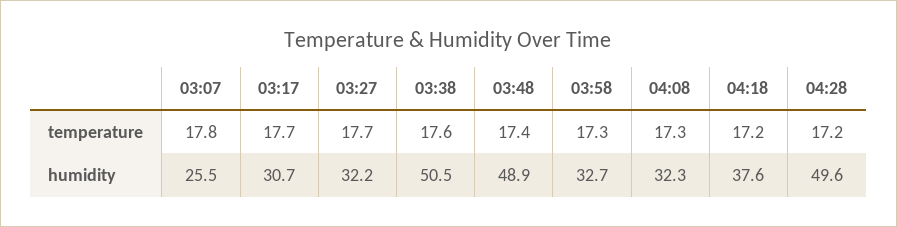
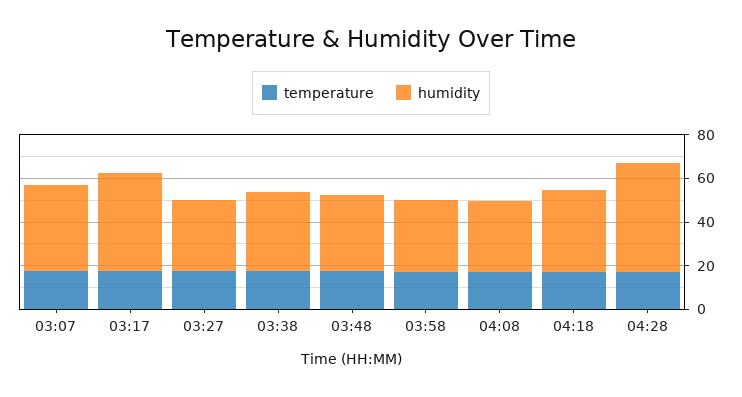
  {
    "temperature": {
      "03:07": 17.8,
      "03:17": 17.7,
      "03:27": 17.7,
      "03:38": 17.6,
      "03:48": 17.4,
      "03:58": 17.3,
      "04:08": 17.3,
      "04:18": 17.2,
      "04:28": 17.2
    },
    "humidity": {
-     "03:07": 25.5,
+     "03:07": 40,
-     "03:17": 30.7,
+     "03:17": 45,
      "03:27": 32.2,
-     "03:38": 50.5,
+     "03:38": 35,
-     "03:48": 48.9,
+     "03:48": 35,
      "03:58": 32.7,
      "04:08": 32.3,
      "04:18": 37.6,
      "04:28": 49.6
    }
  }

